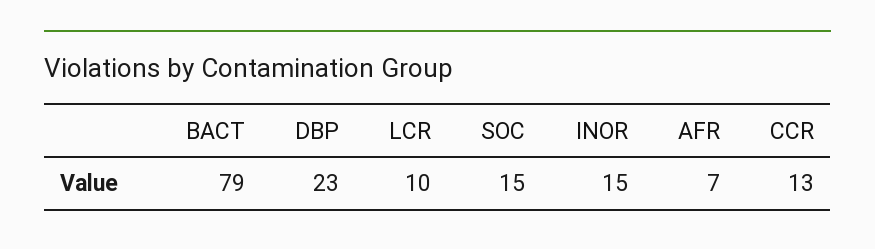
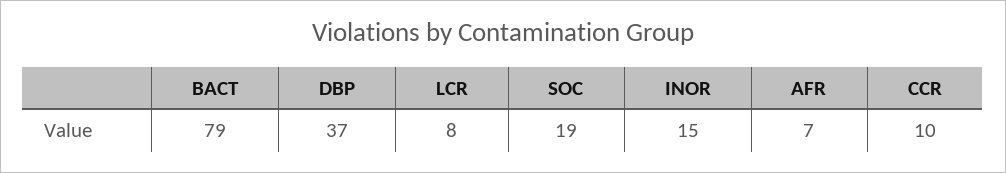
  {
    "BACT": 79,
-   "DBP": 23,
+   "DBP": 37,
-   "LCR": 10,
+   "LCR": 8,
-   "SOC": 15,
+   "SOC": 19,
    "INOR": 15,
    "AFR": 7,
-   "CCR": 13
+   "CCR": 10
  }

